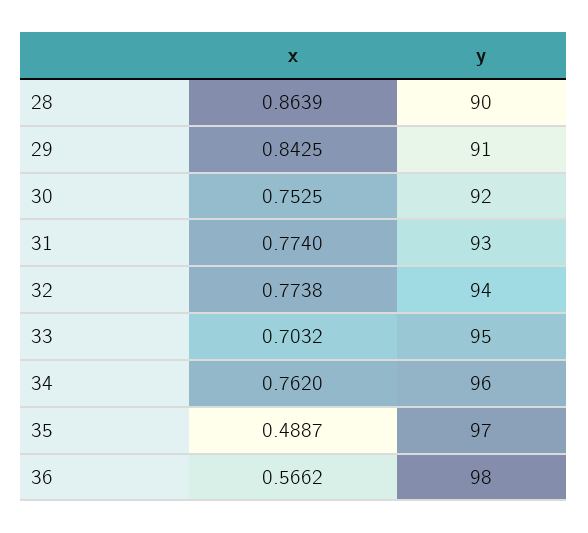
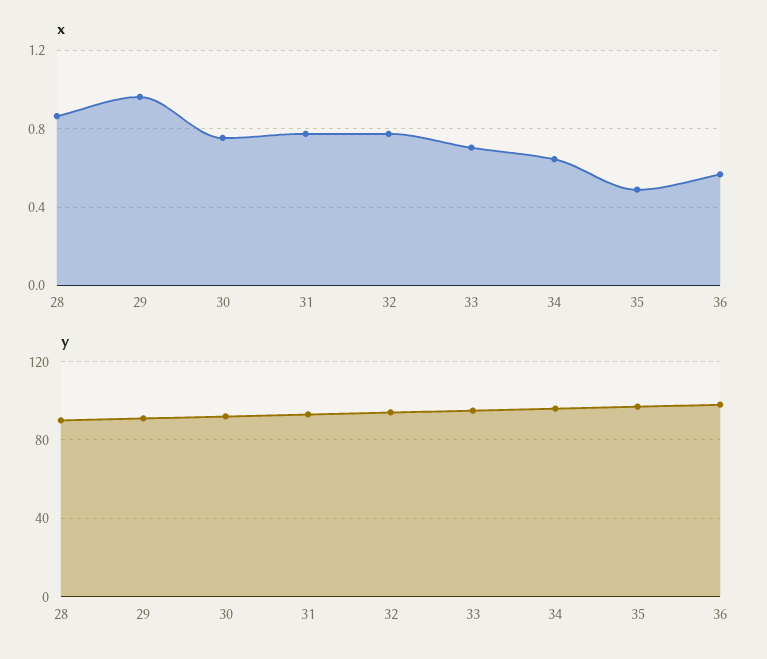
  {
    "x": {
      "28": 0.8639,
-     "29": 0.8425,
+     "29": 0.95,
      "30": 0.7525,
      "31": 0.774,
      "32": 0.7738,
      "33": 0.7032,
-     "34": 0.762,
+     "34": 0.65,
      "35": 0.4887,
      "36": 0.5662
    },
    "y": {
      "28": 90,
      "29": 91,
      "30": 92,
      "31": 93,
      "32": 94,
      "33": 95,
      "34": 96,
      "35": 97,
      "36": 98
    }
  }

